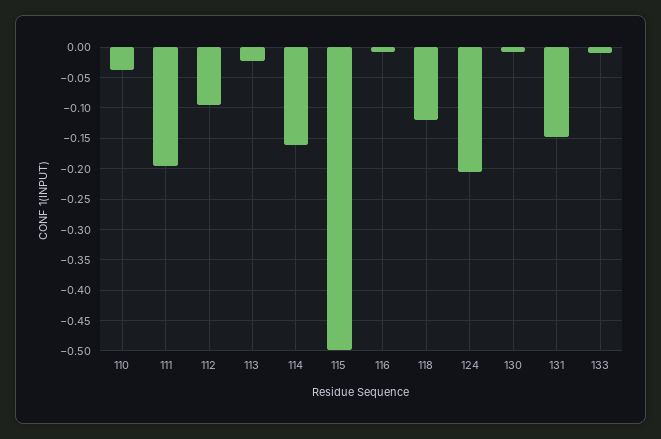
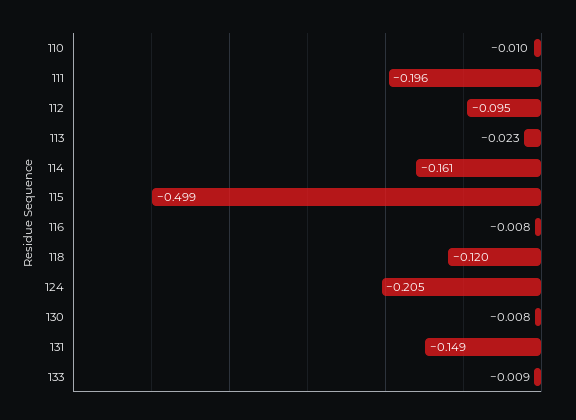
  {
-   "110": -0.04,
+   "110": -0.01,
    "111": -0.196,
    "112": -0.095,
    "113": -0.023,
    "114": -0.161,
    "115": -0.499,
    "116": -0.008,
    "118": -0.12,
    "124": -0.205,
    "130": -0.008,
    "131": -0.149,
    "133": -0.009
  }

